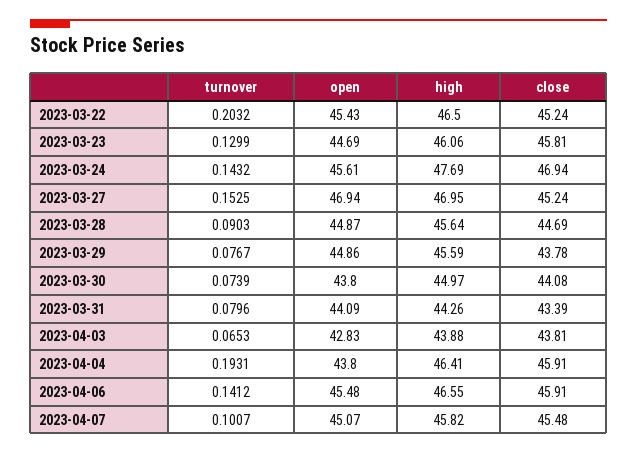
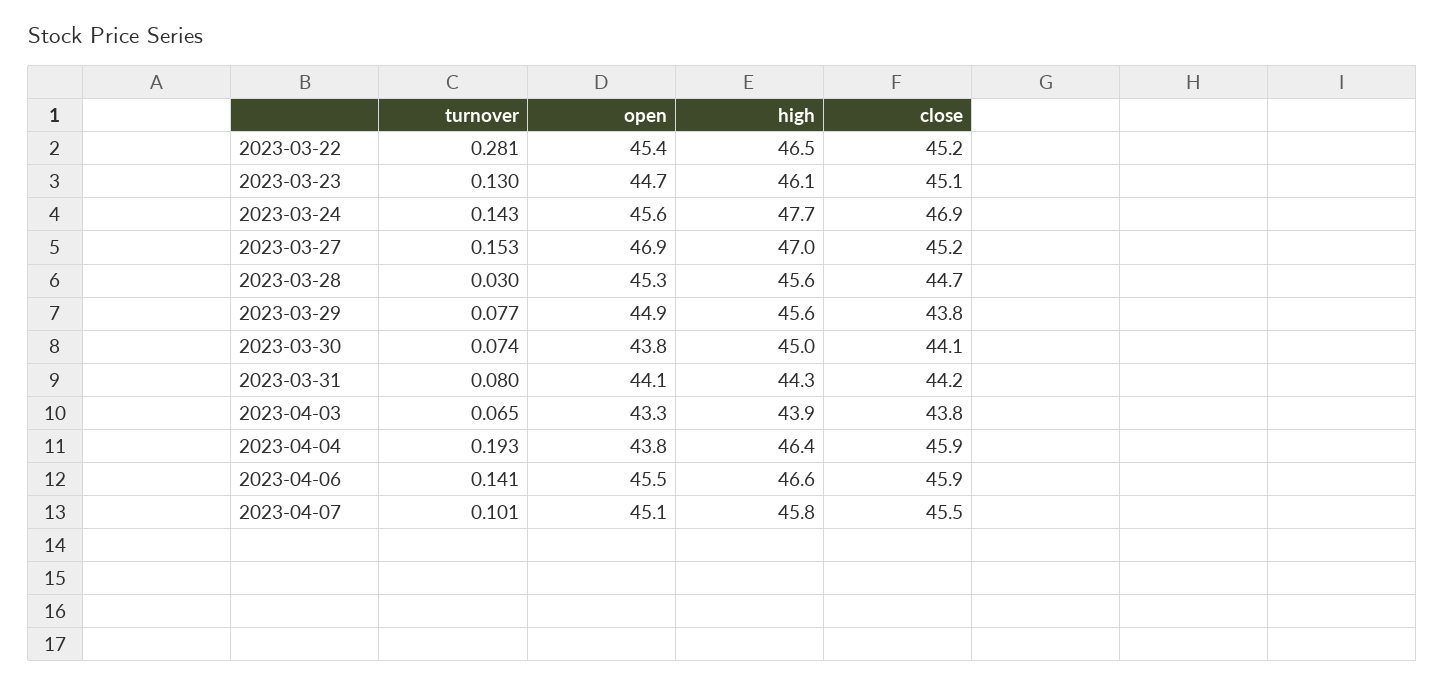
  {
    "turnover": {
-     "2023-03-22": 0.2032,
+     "2023-03-22": 0.281,
      "2023-03-23": 0.1299,
      "2023-03-24": 0.1432,
      "2023-03-27": 0.1525,
-     "2023-03-28": 0.0903,
+     "2023-03-28": 0.03,
      "2023-03-29": 0.0767,
      "2023-03-30": 0.0739,
      "2023-03-31": 0.0796,
      "2023-04-03": 0.0653,
      "2023-04-04": 0.1931,
      "2023-04-06": 0.1412,
      "2023-04-07": 0.1007
    },
    "open": {
      "2023-03-22": 45.43,
      "2023-03-23": 44.69,
      "2023-03-24": 45.61,
      "2023-03-27": 46.94,
-     "2023-03-28": 44.87,
+     "2023-03-28": 45.3,
      "2023-03-29": 44.86,
      "2023-03-30": 43.8,
      "2023-03-31": 44.09,
-     "2023-04-03": 42.83,
+     "2023-04-03": 43.3,
      "2023-04-04": 43.8,
      "2023-04-06": 45.48,
      "2023-04-07": 45.07
    },
    "high": {
      "2023-03-22": 46.5,
      "2023-03-23": 46.06,
      "2023-03-24": 47.69,
      "2023-03-27": 46.95,
      "2023-03-28": 45.64,
      "2023-03-29": 45.59,
      "2023-03-30": 44.97,
      "2023-03-31": 44.26,
      "2023-04-03": 43.88,
      "2023-04-04": 46.41,
      "2023-04-06": 46.55,
      "2023-04-07": 45.82
    },
    "close": {
      "2023-03-22": 45.24,
-     "2023-03-23": 45.81,
+     "2023-03-23": 45.1,
      "2023-03-24": 46.94,
      "2023-03-27": 45.24,
      "2023-03-28": 44.69,
      "2023-03-29": 43.78,
      "2023-03-30": 44.08,
-     "2023-03-31": 43.39,
+     "2023-03-31": 44.2,
      "2023-04-03": 43.81,
      "2023-04-04": 45.91,
      "2023-04-06": 45.91,
      "2023-04-07": 45.48
    }
  }

